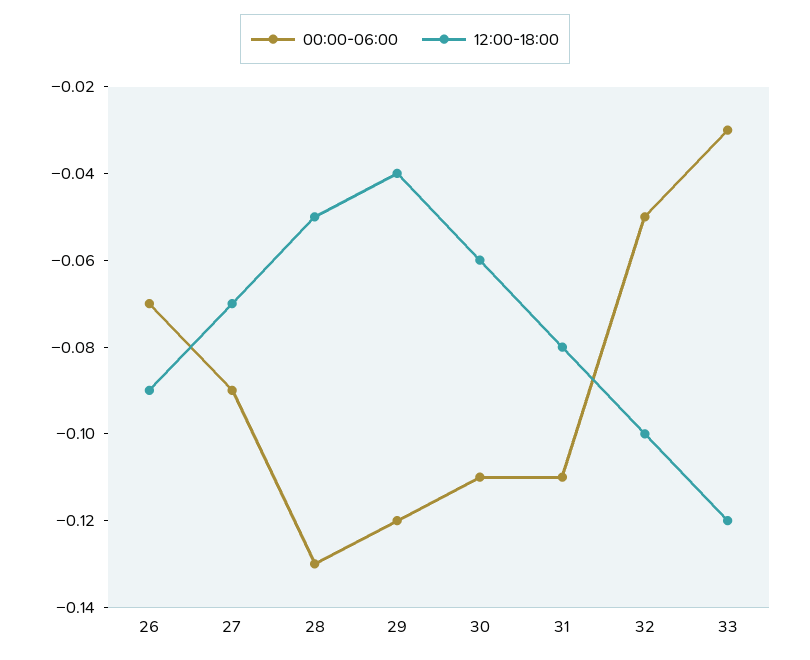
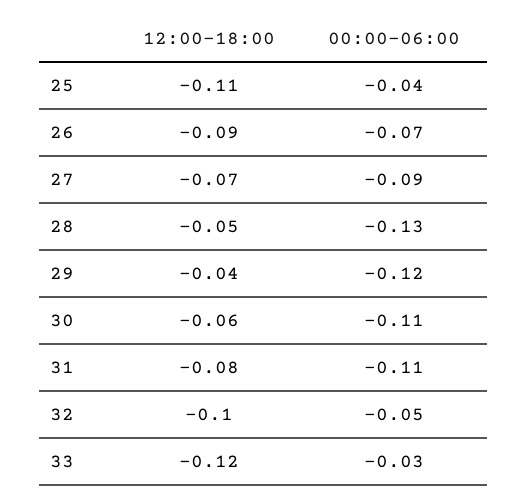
  {
    "00:00-06:00": {
      "26": -0.07,
      "27": -0.09,
      "28": -0.13,
      "29": -0.12,
      "30": -0.11,
      "31": -0.11,
      "32": -0.05,
-     "33": -0.03
+     "33": -0.03,
+     "25": -0.04
    },
    "12:00-18:00": {
      "26": -0.09,
      "27": -0.07,
      "28": -0.05,
      "29": -0.04,
      "30": -0.06,
      "31": -0.08,
      "32": -0.1,
-     "33": -0.12
+     "33": -0.12,
+     "25": -0.11
    }
  }

